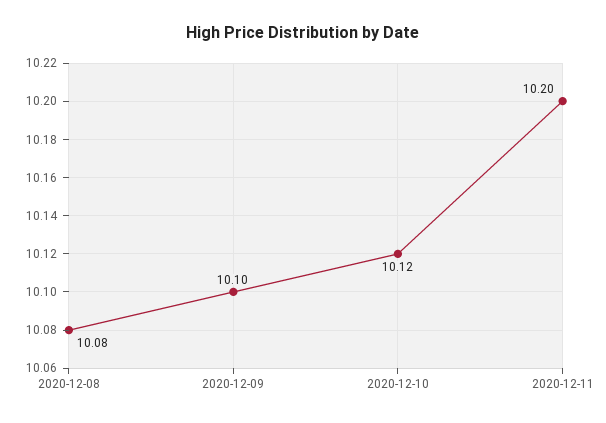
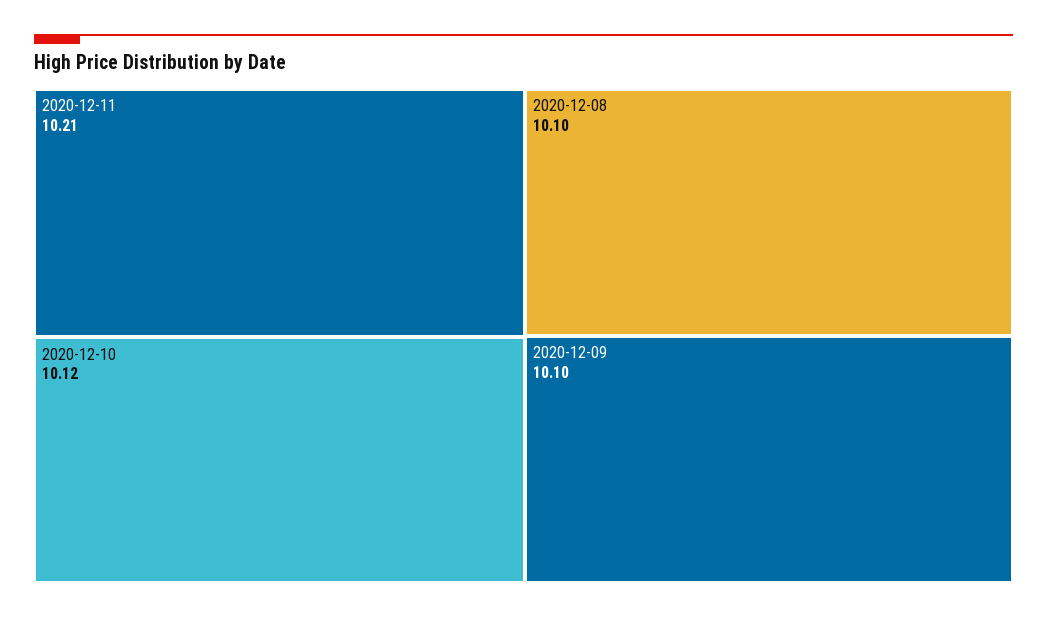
  {
-   "2020-12-08": 10.08,
+   "2020-12-08": 10.1,
    "2020-12-09": 10.1,
    "2020-12-10": 10.12,
-   "2020-12-11": 10.2
+   "2020-12-11": 10.21
  }

